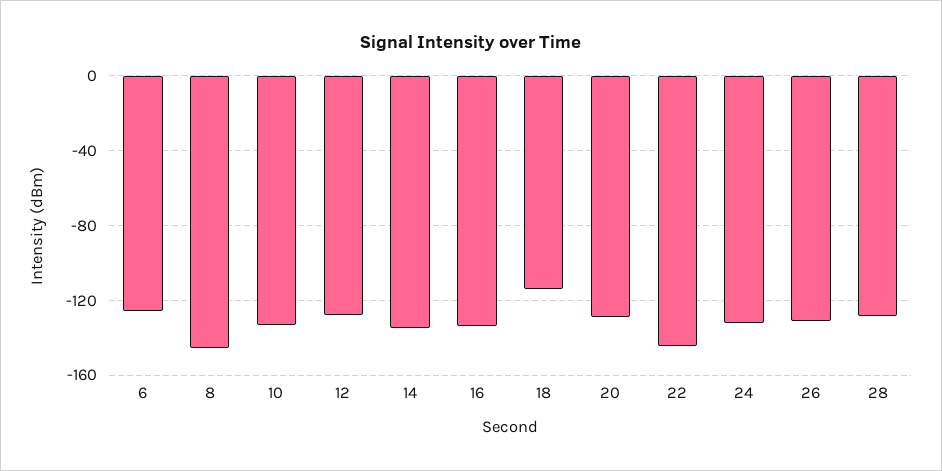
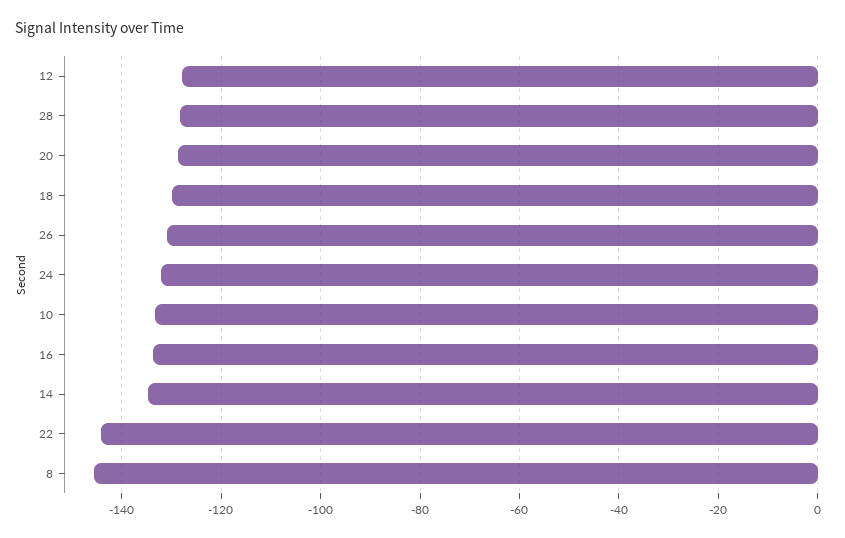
  {
-   "6": -125,
    "8": -146,
    "10": -134,
    "12": -128,
    "14": -134,
    "16": -134,
-   "18": -115,
+   "18": -130,
    "20": -128,
    "22": -144,
    "24": -132,
    "26": -130,
    "28": -128
  }

